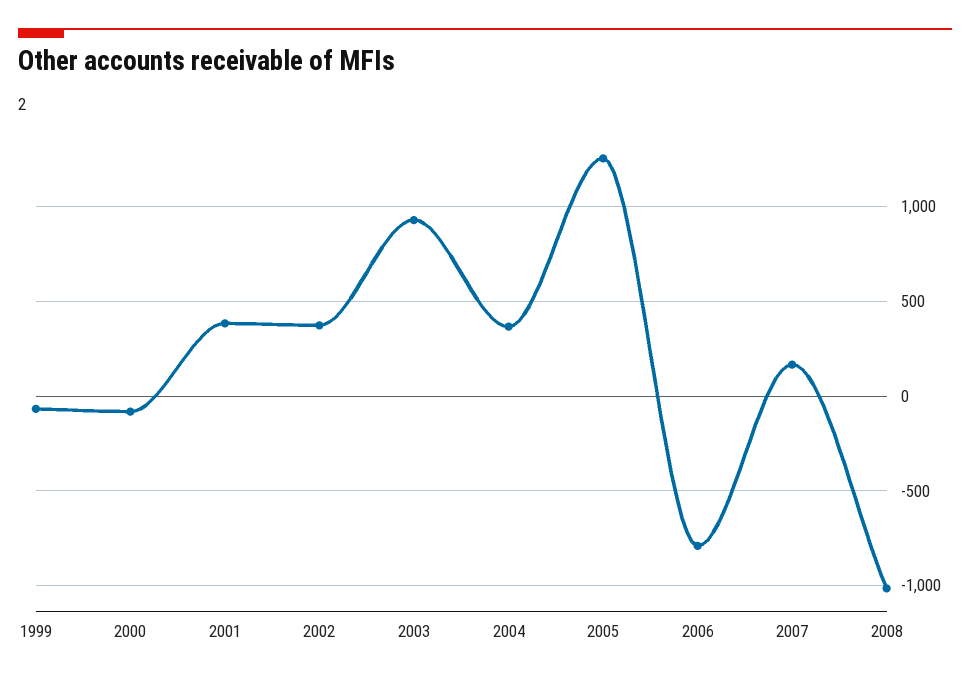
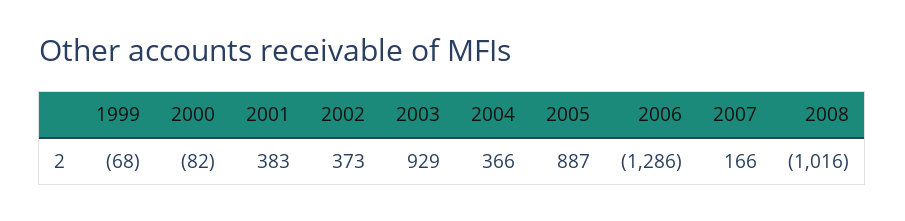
  {
    "1999": -68,
    "2000": -82,
    "2001": 383,
    "2002": 373,
    "2003": 929,
    "2004": 366,
-   "2005": 1250,
+   "2005": 887,
-   "2006": -800,
+   "2006": -1286,
    "2007": 166,
    "2008": -1016
  }

